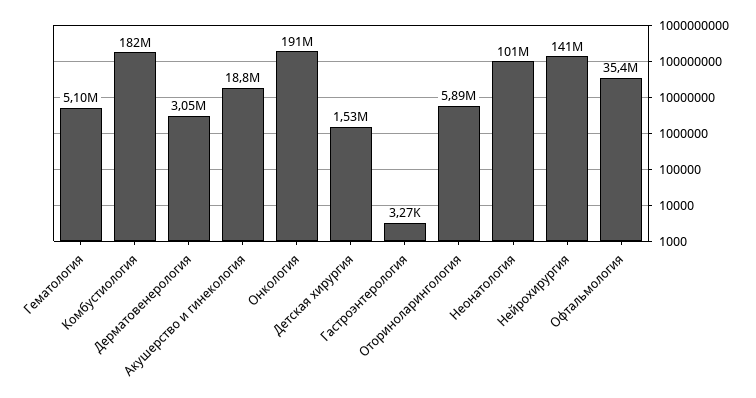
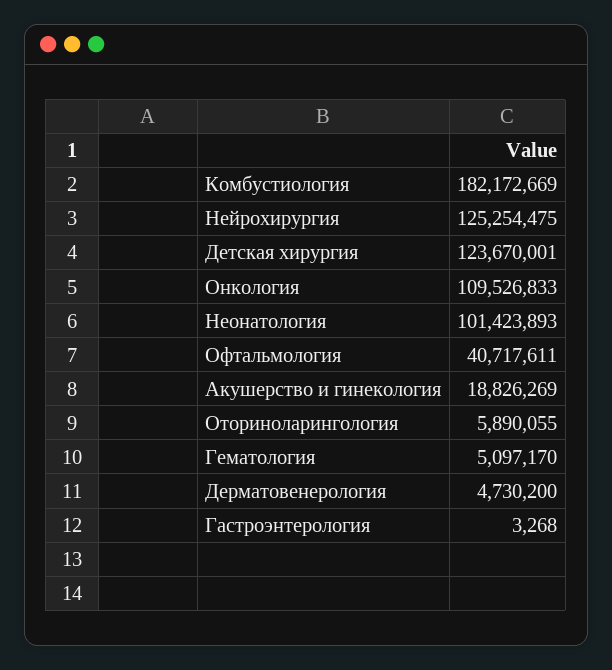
  {
    "Гематология": 5097170,
    "Комбустиология": 182172669,
-   "Дерматовенерология": 3050000,
+   "Дерматовенерология": 4730200,
    "Акушерство и гинекология": 18826269,
-   "Онкология": 191000000,
+   "Онкология": 109526833,
-   "Детская хирургия": 1530000,
+   "Детская хирургия": 123670001,
    "Гастроэнтерология": 3268,
    "Оториноларингология": 5890055,
    "Неонатология": 101423893,
-   "Нейрохирургия": 141000000,
+   "Нейрохирургия": 125254475,
-   "Офтальмология": 35400000
+   "Офтальмология": 40717611
  }

